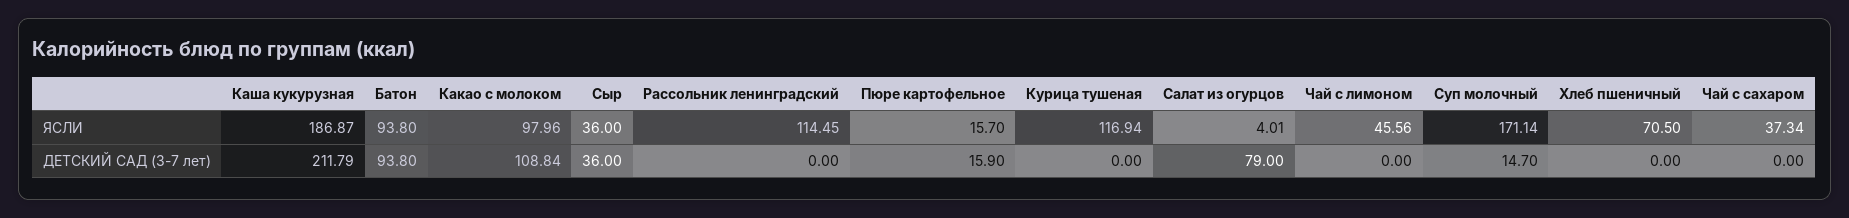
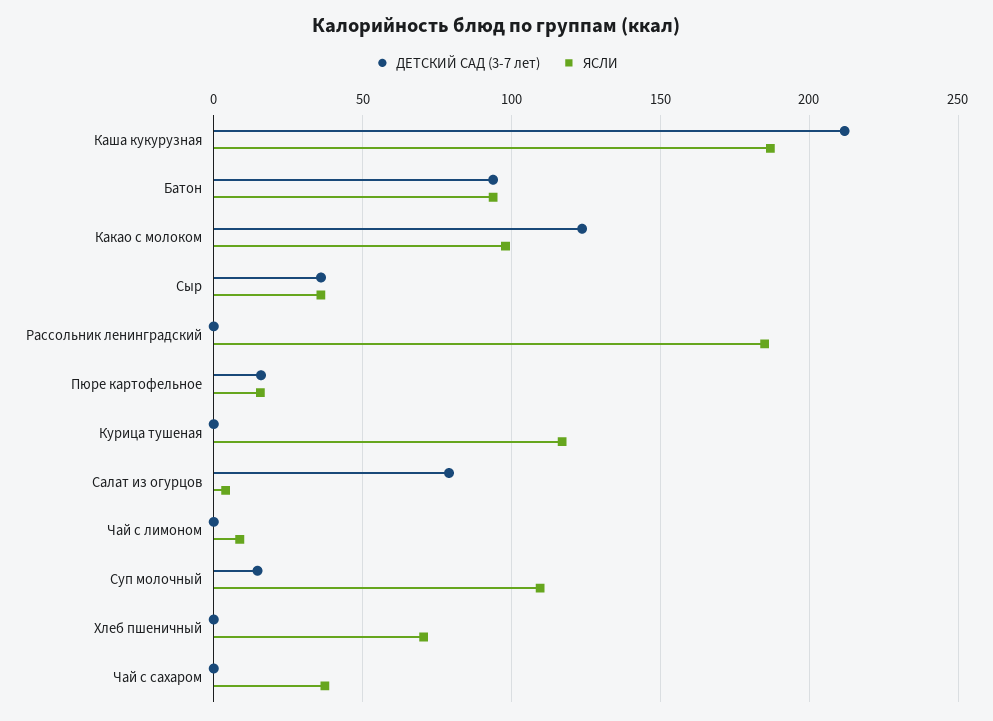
  {
    "ЯСЛИ": {
      "Каша кукурузная": 186.87,
      "Батон": 93.8,
      "Какао с молоком": 97.96,
      "Сыр": 36,
-     "Рассольник ленинградский": 114.45,
+     "Рассольник ленинградский": 185,
      "Пюре картофельное": 15.7,
      "Курица тушеная": 116.94,
      "Салат из огурцов": 4.01,
-     "Чай с лимоном": 45.56,
+     "Чай с лимоном": 10,
-     "Суп молочный": 171.14,
+     "Суп молочный": 110,
      "Хлеб пшеничный": 70.5,
      "Чай с сахаром": 37.34
    },
    "ДЕТСКИЙ САД (3-7 лет)": {
      "Каша кукурузная": 211.79,
      "Батон": 93.8,
-     "Какао с молоком": 108.84,
+     "Какао с молоком": 125,
      "Сыр": 36,
      "Рассольник ленинградский": 0,
      "Пюре картофельное": 15.9,
      "Курица тушеная": 0,
      "Салат из огурцов": 79,
      "Чай с лимоном": 0,
      "Суп молочный": 14.7,
      "Хлеб пшеничный": 0,
      "Чай с сахаром": 0
    }
  }

